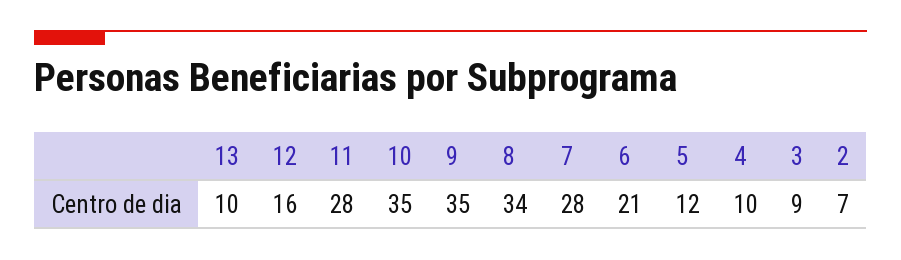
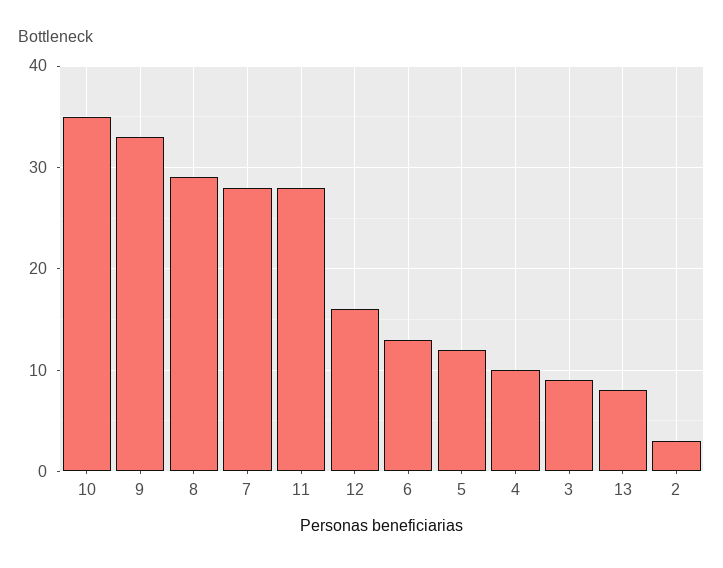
  {
-   "13": 10,
+   "13": 8,
    "12": 16,
    "11": 28,
    "10": 35,
-   "9": 35,
+   "9": 33,
-   "8": 34,
+   "8": 29,
    "7": 28,
-   "6": 21,
+   "6": 13,
    "5": 12,
    "4": 10,
    "3": 9,
-   "2": 7
+   "2": 3
  }

